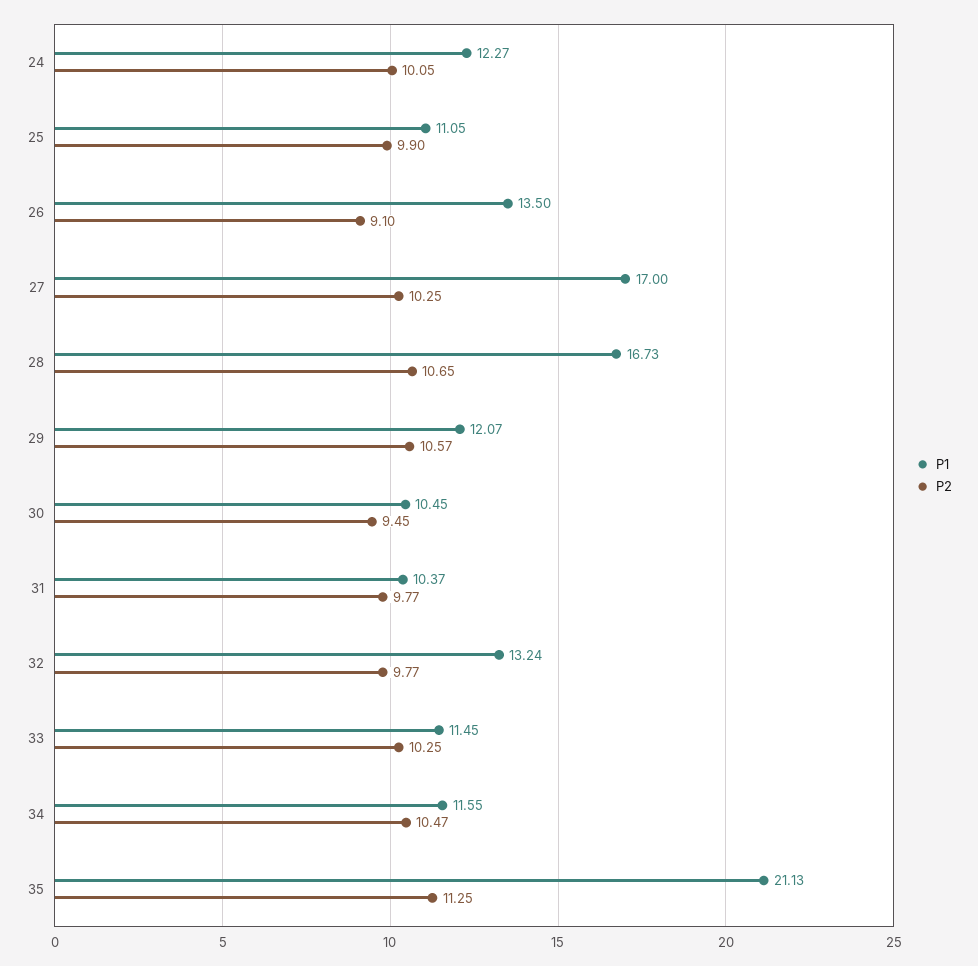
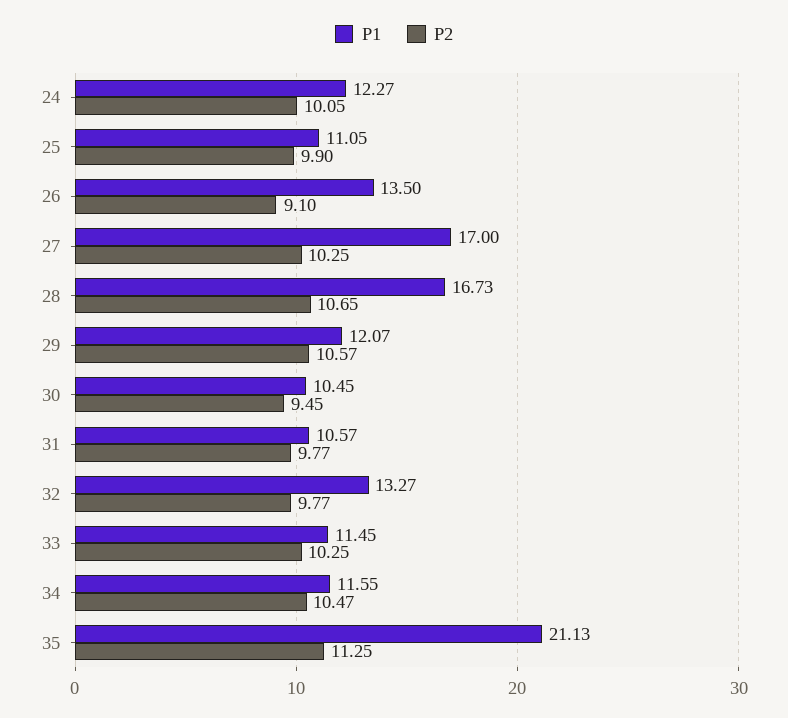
  {
    "P1": {
      "24": 12.27,
      "25": 11.05,
      "26": 13.5,
      "27": 17,
      "28": 16.73,
      "29": 12.07,
      "30": 10.45,
-     "31": 10.37,
+     "31": 10.57,
-     "32": 13.24,
+     "32": 13.27,
      "33": 11.45,
      "34": 11.55,
      "35": 21.13
    },
    "P2": {
      "24": 10.05,
      "25": 9.9,
      "26": 9.1,
      "27": 10.25,
      "28": 10.65,
      "29": 10.57,
      "30": 9.45,
      "31": 9.77,
      "32": 9.77,
      "33": 10.25,
      "34": 10.47,
      "35": 11.25
    }
  }

